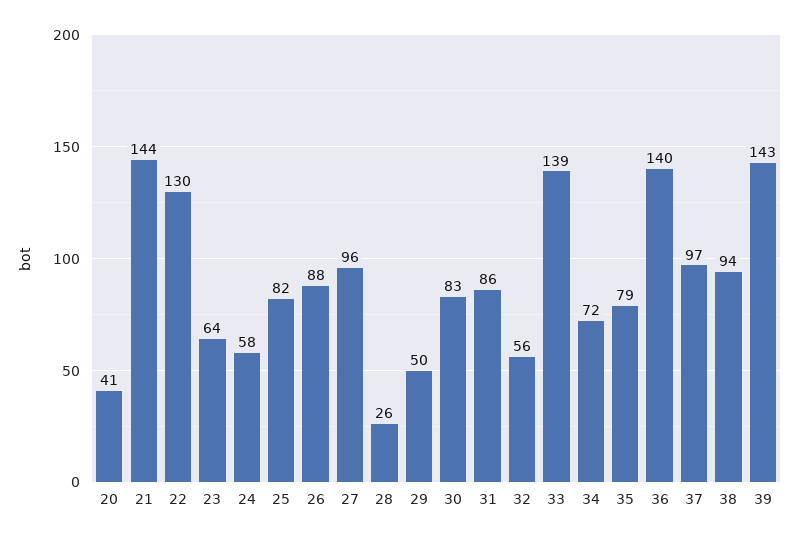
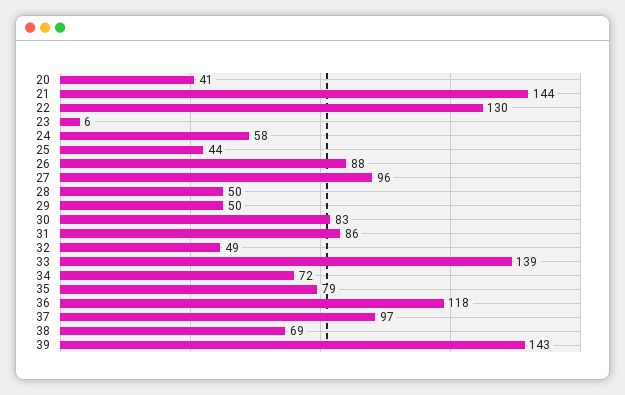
  {
    "20": 41,
    "21": 144,
    "22": 130,
-   "23": 64,
+   "23": 6,
    "24": 58,
-   "25": 82,
+   "25": 44,
    "26": 88,
    "27": 96,
-   "28": 26,
+   "28": 50,
    "29": 50,
    "30": 83,
    "31": 86,
-   "32": 56,
+   "32": 49,
    "33": 139,
    "34": 72,
    "35": 79,
-   "36": 140,
+   "36": 118,
    "37": 97,
-   "38": 94,
+   "38": 69,
    "39": 143
  }

